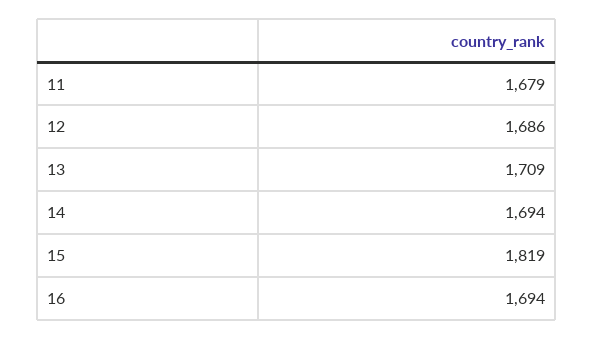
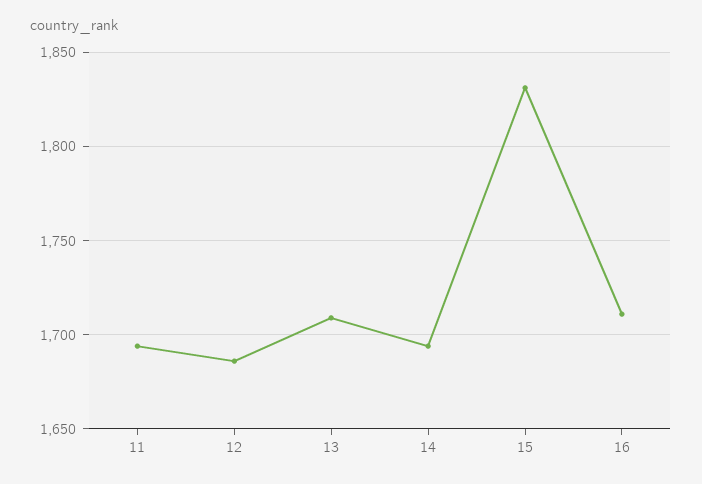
  {
-   "11": 1679,
+   "11": 1695,
    "12": 1686,
    "13": 1709,
    "14": 1694,
-   "15": 1819,
+   "15": 1830,
-   "16": 1694
+   "16": 1710
  }

